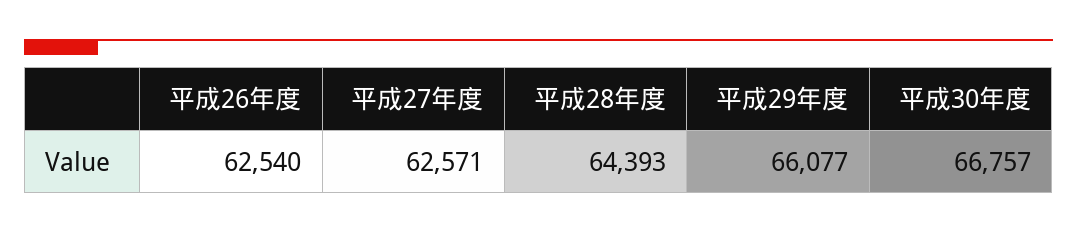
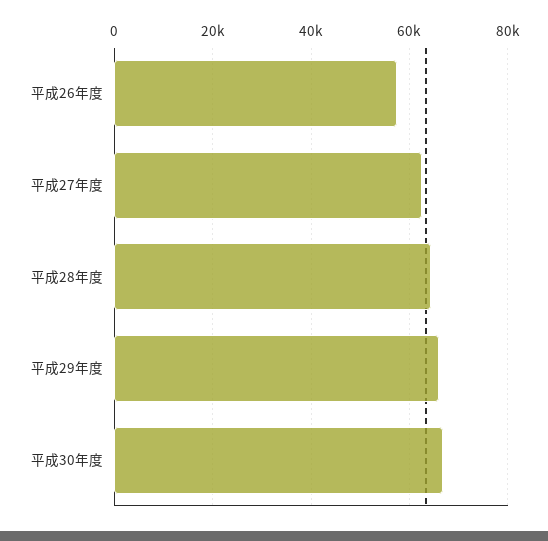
  {
-   "平成26年度": 62540,
+   "平成26年度": 58000,
    "平成27年度": 62571,
    "平成28年度": 64393,
    "平成29年度": 66077,
    "平成30年度": 66757
  }

